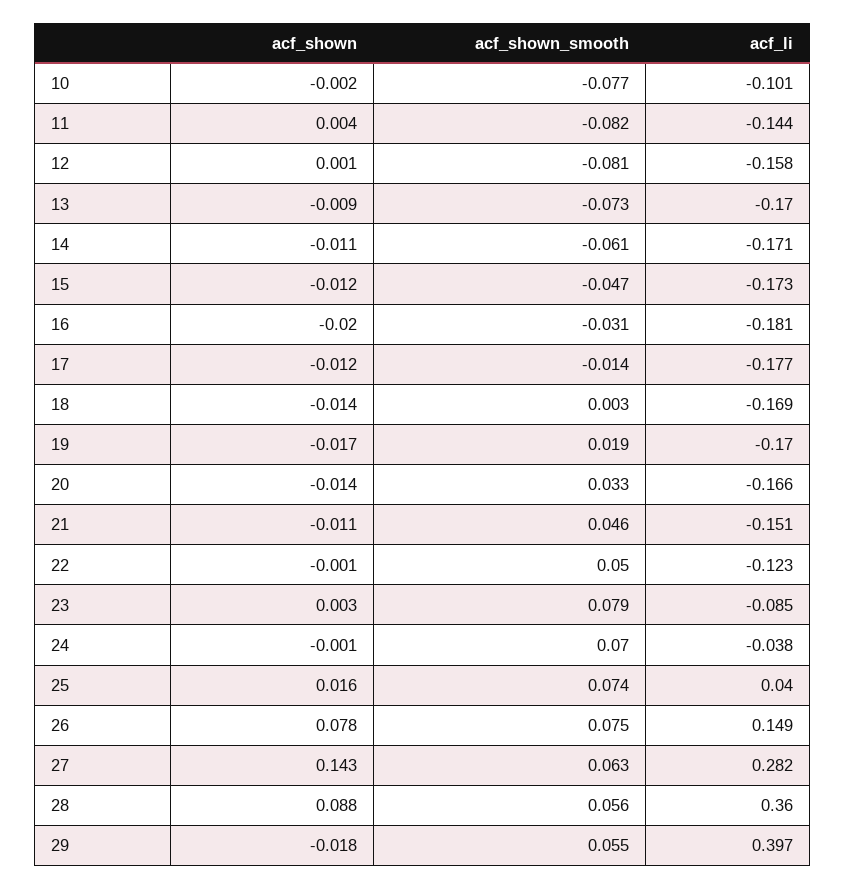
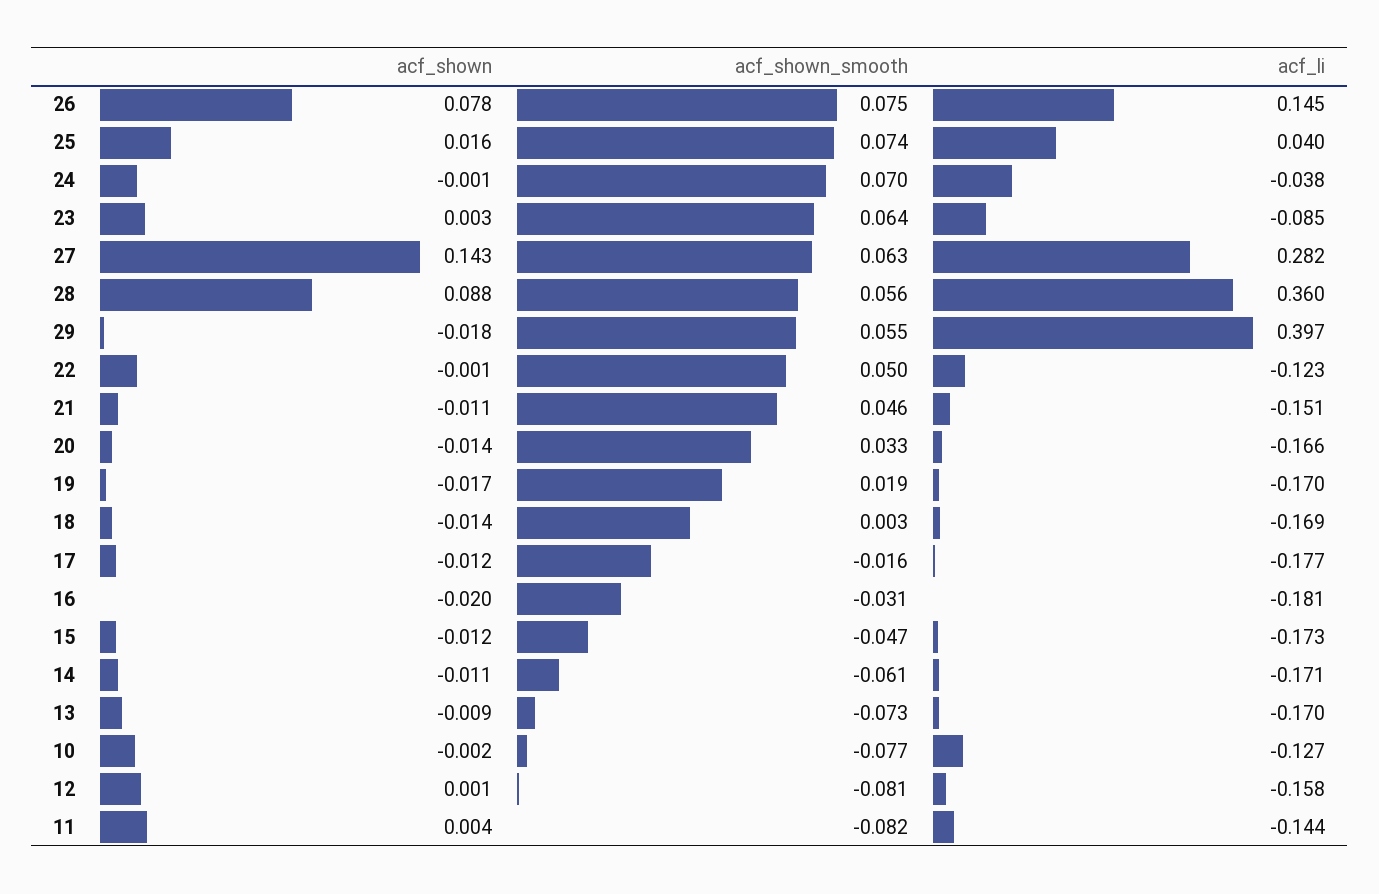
  {
    "acf_shown": {
      "10": -0.002,
      "11": 0.004,
      "12": 0.001,
      "13": -0.009,
      "14": -0.011,
      "15": -0.012,
      "16": -0.02,
      "17": -0.012,
      "18": -0.014,
      "19": -0.017,
      "20": -0.014,
      "21": -0.011,
      "22": -0.001,
      "23": 0.003,
      "24": -0.001,
      "25": 0.016,
      "26": 0.078,
      "27": 0.143,
      "28": 0.088,
      "29": -0.018
    },
    "acf_shown_smooth": {
      "10": -0.077,
      "11": -0.082,
      "12": -0.081,
      "13": -0.073,
      "14": -0.061,
      "15": -0.047,
      "16": -0.031,
-     "17": -0.014,
+     "17": -0.016,
      "18": 0.003,
      "19": 0.019,
      "20": 0.033,
      "21": 0.046,
      "22": 0.05,
-     "23": 0.079,
+     "23": 0.064,
      "24": 0.07,
      "25": 0.074,
      "26": 0.075,
      "27": 0.063,
      "28": 0.056,
      "29": 0.055
    },
    "acf_li": {
-     "10": -0.101,
+     "10": -0.127,
      "11": -0.144,
      "12": -0.158,
      "13": -0.17,
      "14": -0.171,
      "15": -0.173,
      "16": -0.181,
      "17": -0.177,
      "18": -0.169,
      "19": -0.17,
      "20": -0.166,
      "21": -0.151,
      "22": -0.123,
      "23": -0.085,
      "24": -0.038,
      "25": 0.04,
-     "26": 0.149,
+     "26": 0.145,
      "27": 0.282,
      "28": 0.36,
      "29": 0.397
    }
  }

